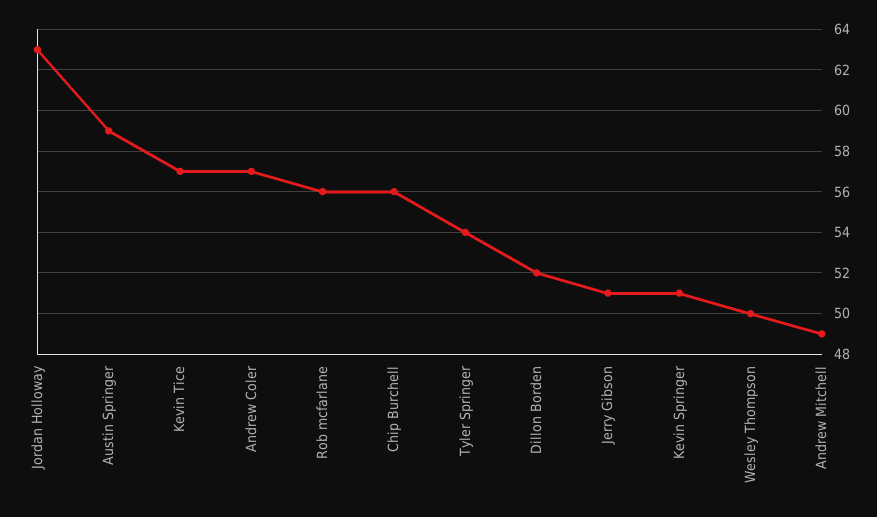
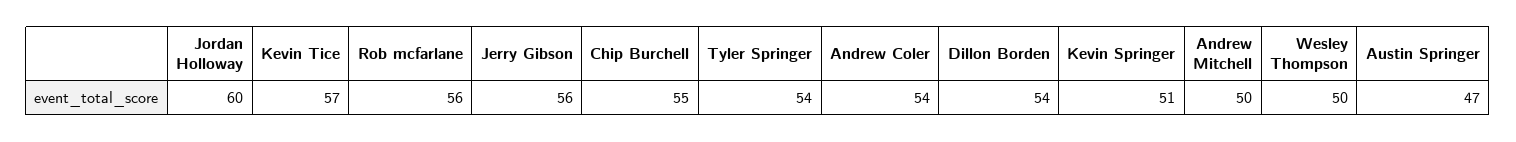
  {
-   "Jordan Holloway": 63,
+   "Jordan Holloway": 60,
-   "Austin Springer": 59,
+   "Austin Springer": 47,
    "Kevin Tice": 57,
-   "Andrew Coler": 57,
+   "Andrew Coler": 54,
    "Rob mcfarlane": 56,
-   "Chip Burchell": 56,
+   "Chip Burchell": 55,
    "Tyler Springer": 54,
-   "Dillon Borden": 52,
+   "Dillon Borden": 54,
-   "Jerry Gibson": 51,
+   "Jerry Gibson": 56,
    "Kevin Springer": 51,
    "Wesley Thompson": 50,
-   "Andrew Mitchell": 49
+   "Andrew Mitchell": 50
  }

